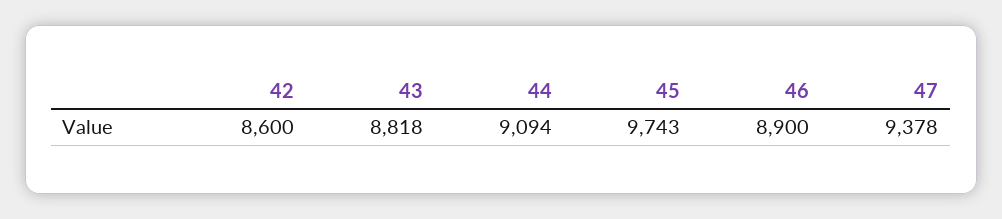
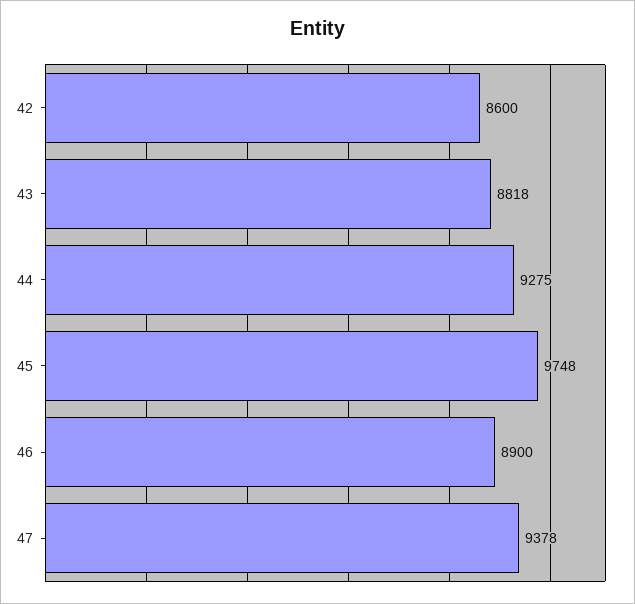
  {
    "42": 8600,
    "43": 8818,
-   "44": 9094,
+   "44": 9275,
-   "45": 9743,
+   "45": 9748,
    "46": 8900,
    "47": 9378
  }

